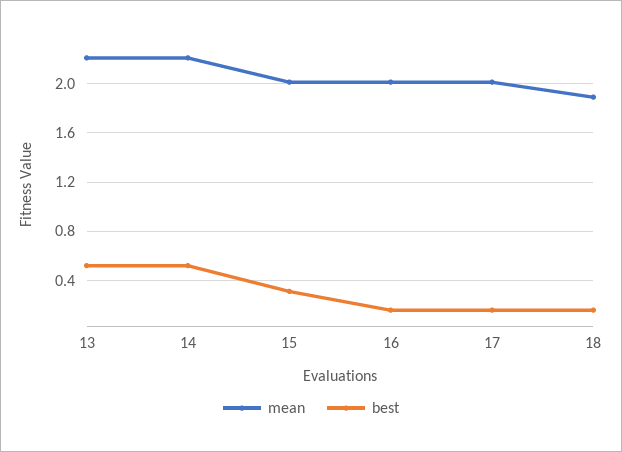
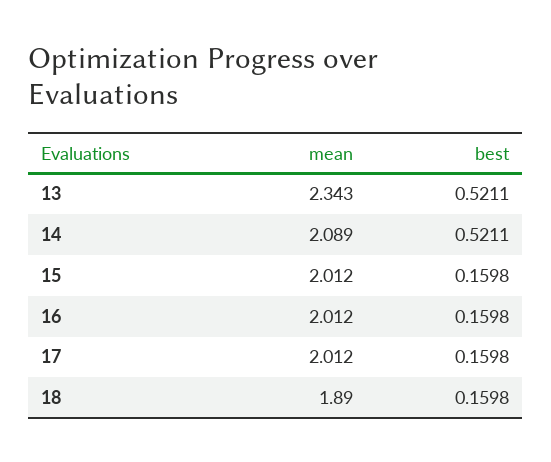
  {
    "mean": {
-     "13": 2.2,
+     "13": 2.343,
-     "14": 2.2,
+     "14": 2.089,
      "15": 2.012,
      "16": 2.012,
      "17": 2.012,
      "18": 1.89
    },
    "best": {
      "13": 0.5211,
      "14": 0.5211,
-     "15": 0.3,
+     "15": 0.1598,
      "16": 0.1598,
      "17": 0.1598,
      "18": 0.1598
    }
  }

